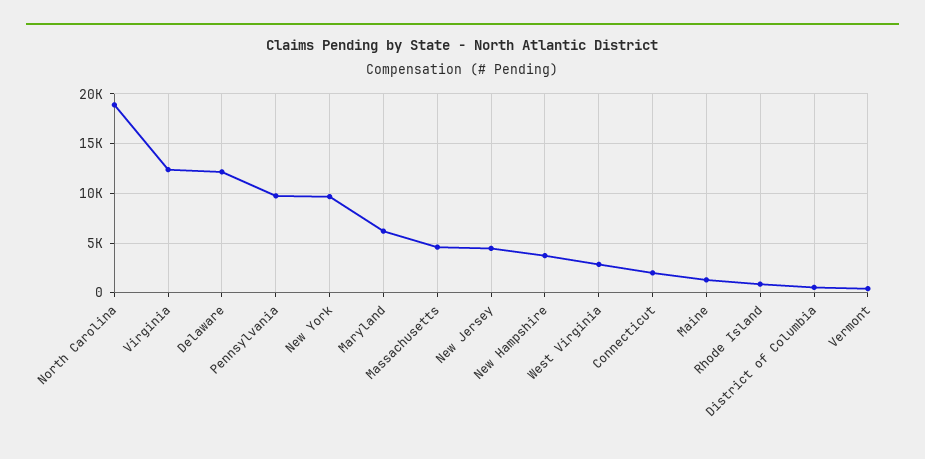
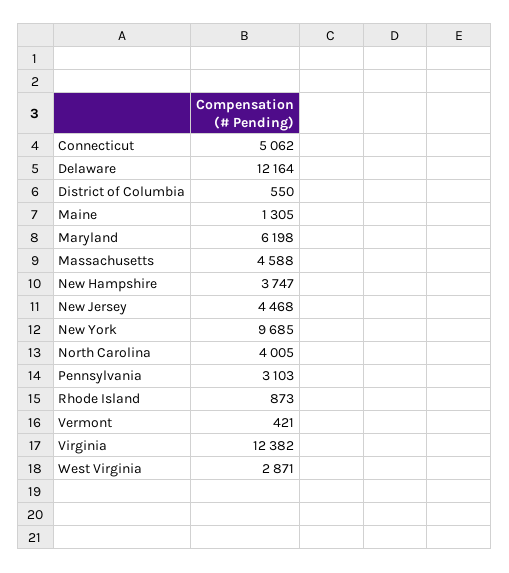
  {
-   "North Carolina": 19000,
+   "North Carolina": 4005,
    "Virginia": 12382,
    "Delaware": 12164,
-   "Pennsylvania": 10000,
+   "Pennsylvania": 3103,
    "New York": 9685,
    "Maryland": 6198,
    "Massachusetts": 4588,
    "New Jersey": 4468,
    "New Hampshire": 3747,
    "West Virginia": 2871,
-   "Connecticut": 2000,
+   "Connecticut": 5062,
    "Maine": 1305,
    "Rhode Island": 873,
    "District of Columbia": 550,
    "Vermont": 421
  }

